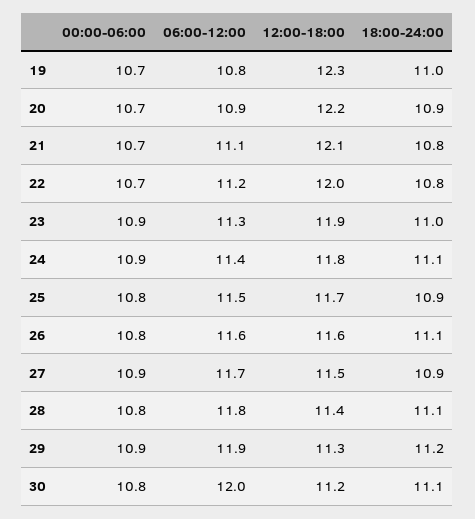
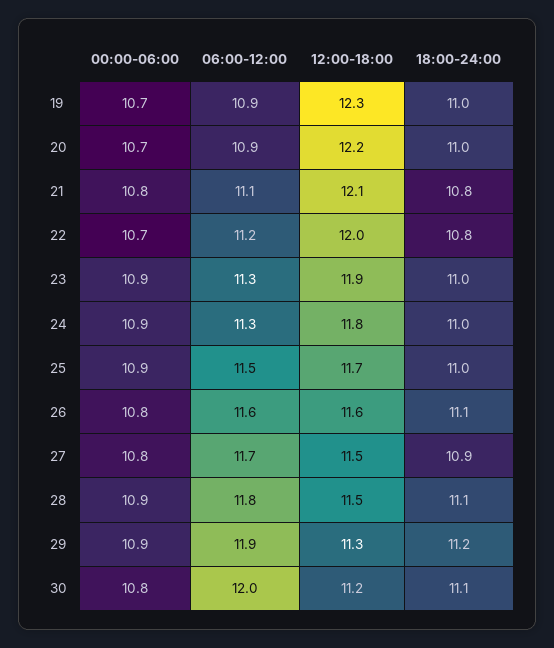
  {
    "00:00-06:00": {
      "19": 10.7,
      "20": 10.7,
-     "21": 10.7,
+     "21": 10.8,
      "22": 10.7,
      "23": 10.9,
      "24": 10.9,
-     "25": 10.8,
+     "25": 10.9,
      "26": 10.8,
-     "27": 10.9,
+     "27": 10.8,
-     "28": 10.8,
+     "28": 10.9,
      "29": 10.9,
      "30": 10.8
    },
    "06:00-12:00": {
-     "19": 10.8,
+     "19": 10.9,
      "20": 10.9,
      "21": 11.1,
      "22": 11.2,
      "23": 11.3,
-     "24": 11.4,
+     "24": 11.3,
      "25": 11.5,
      "26": 11.6,
      "27": 11.7,
      "28": 11.8,
      "29": 11.9,
      "30": 12
    },
    "12:00-18:00": {
      "19": 12.3,
      "20": 12.2,
      "21": 12.1,
      "22": 12,
      "23": 11.9,
      "24": 11.8,
      "25": 11.7,
      "26": 11.6,
      "27": 11.5,
-     "28": 11.4,
+     "28": 11.5,
      "29": 11.3,
      "30": 11.2
    },
    "18:00-24:00": {
      "19": 11,
-     "20": 10.9,
+     "20": 11,
      "21": 10.8,
      "22": 10.8,
      "23": 11,
-     "24": 11.1,
+     "24": 11,
-     "25": 10.9,
+     "25": 11,
      "26": 11.1,
      "27": 10.9,
      "28": 11.1,
      "29": 11.2,
      "30": 11.1
    }
  }

